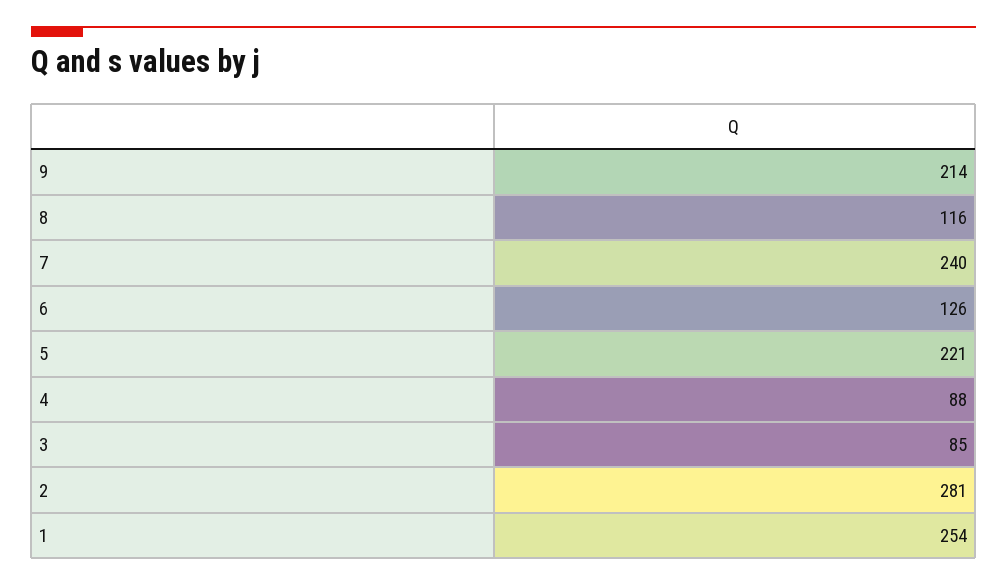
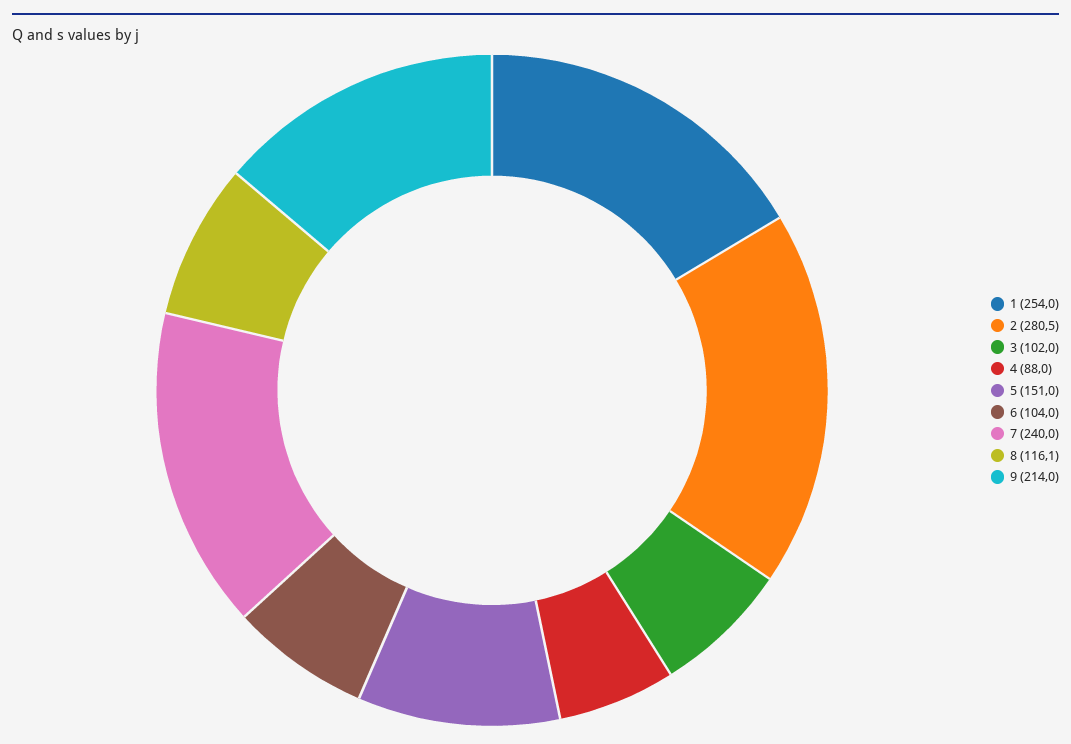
  {
    "9": 214,
    "8": 116.1,
    "7": 240,
-   "6": 126,
+   "6": 104,
-   "5": 221,
+   "5": 151,
    "4": 88,
-   "3": 85,
+   "3": 102,
    "2": 280.5,
    "1": 254
  }

